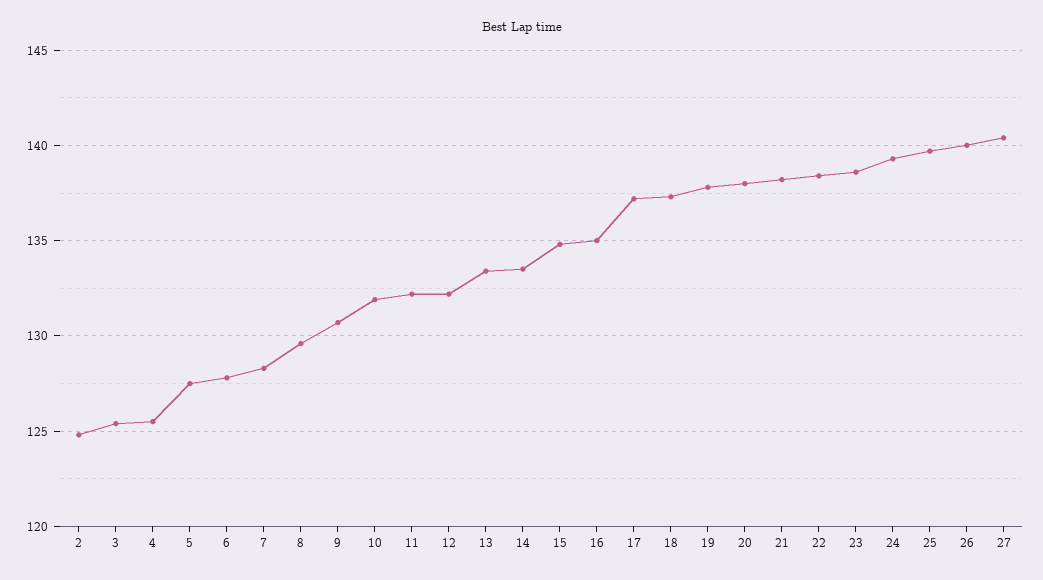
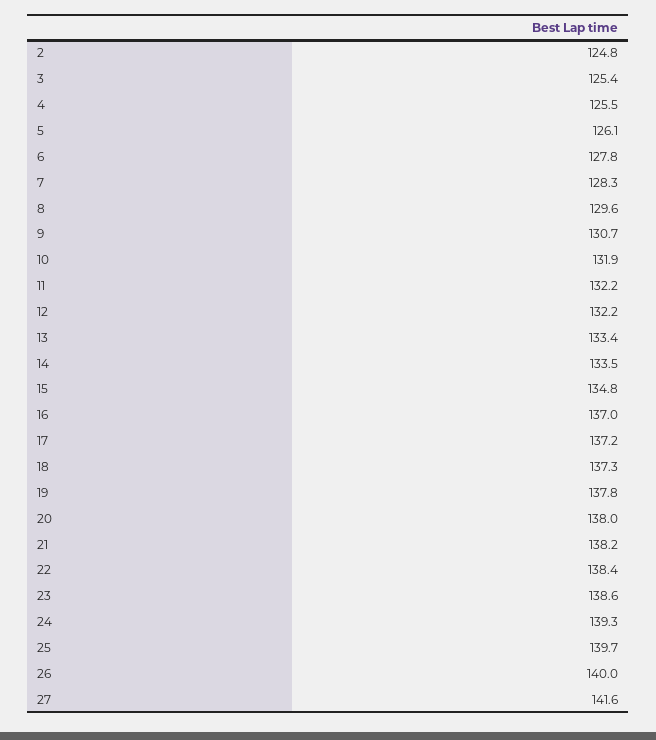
  {
    "2": 124.8,
    "3": 125.4,
    "4": 125.5,
-   "5": 127.5,
+   "5": 126.1,
    "6": 127.8,
    "7": 128.3,
    "8": 129.6,
    "9": 130.7,
    "10": 131.9,
    "11": 132.2,
    "12": 132.2,
    "13": 133.4,
    "14": 133.5,
    "15": 134.8,
-   "16": 135,
+   "16": 137,
    "17": 137.2,
    "18": 137.3,
    "19": 137.8,
    "20": 138,
    "21": 138.2,
    "22": 138.4,
    "23": 138.6,
    "24": 139.3,
    "25": 139.7,
    "26": 140,
-   "27": 140.5
+   "27": 141.6
  }

